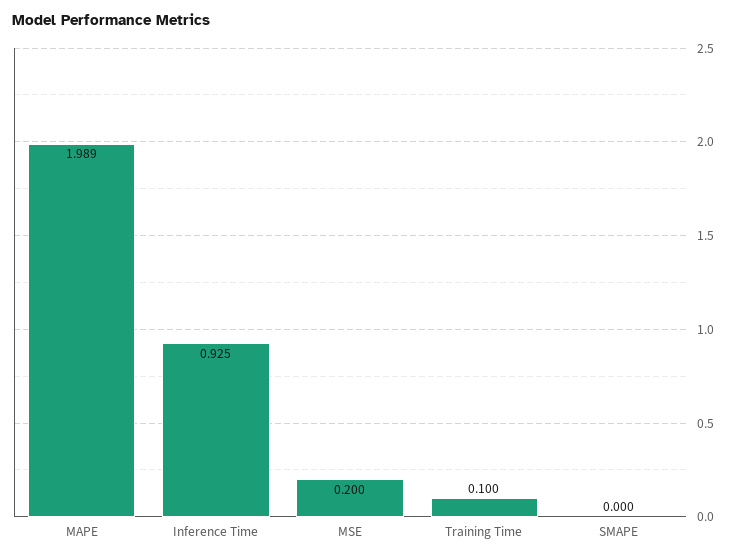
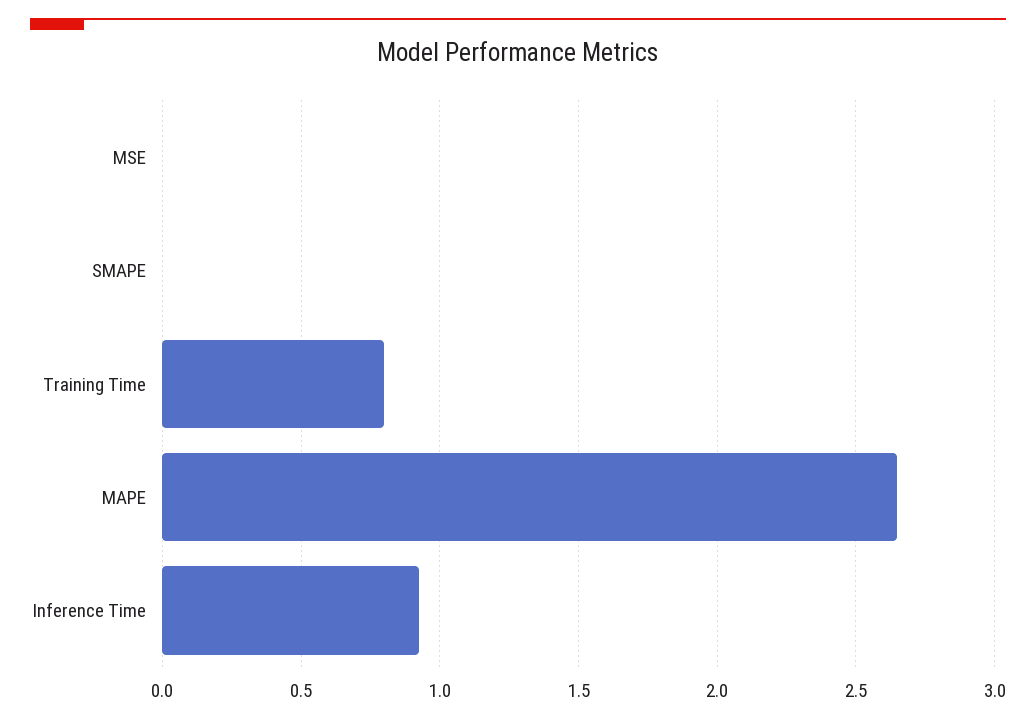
  {
-   "MAPE": 1.989,
+   "MAPE": 2.65,
    "Inference Time": 0.925,
-   "MSE": 0.2,
+   "MSE": 0,
-   "Training Time": 0.1,
+   "Training Time": 0.8,
    "SMAPE": 0
  }

